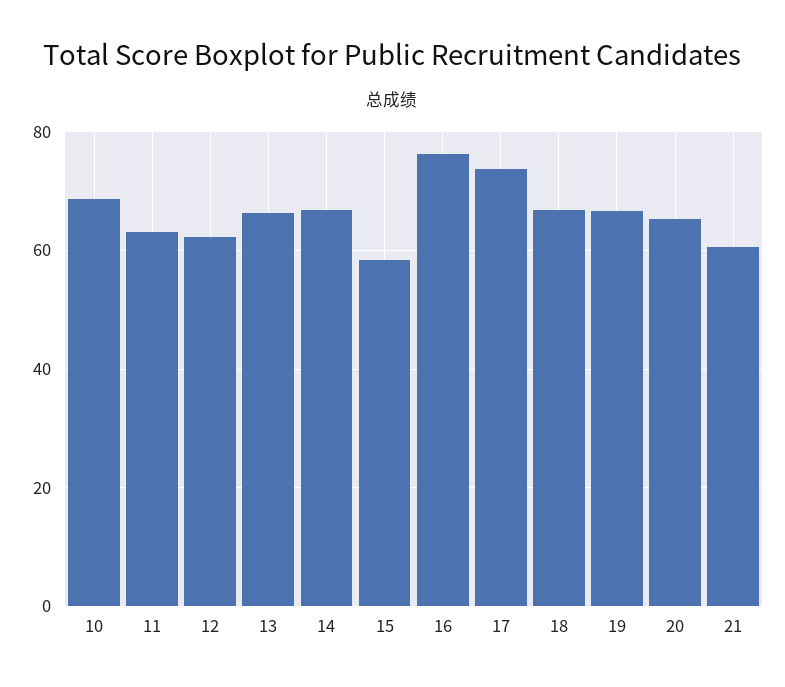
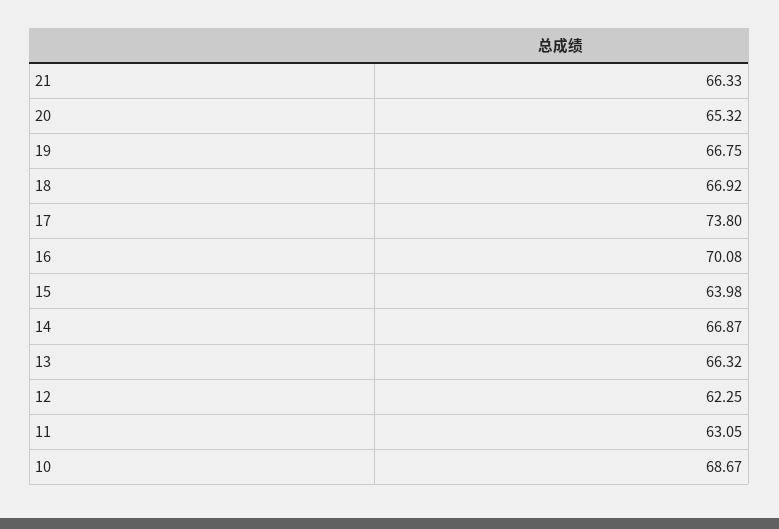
  {
    "10": 68.67,
    "11": 63.05,
    "12": 62.25,
    "13": 66.32,
    "14": 66.87,
-   "15": 58,
+   "15": 63.98,
-   "16": 76,
+   "16": 70.08,
    "17": 73.8,
    "18": 66.92,
    "19": 66.75,
    "20": 65.32,
-   "21": 60
+   "21": 66.33
  }

